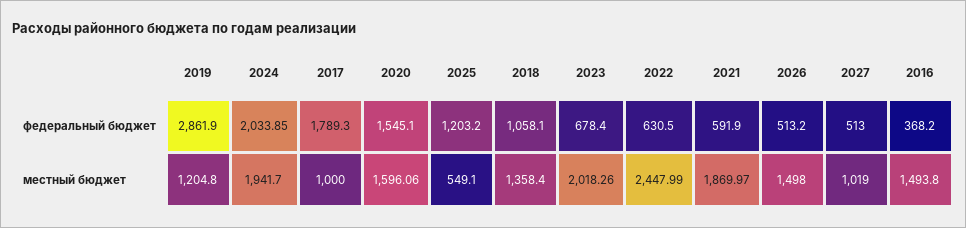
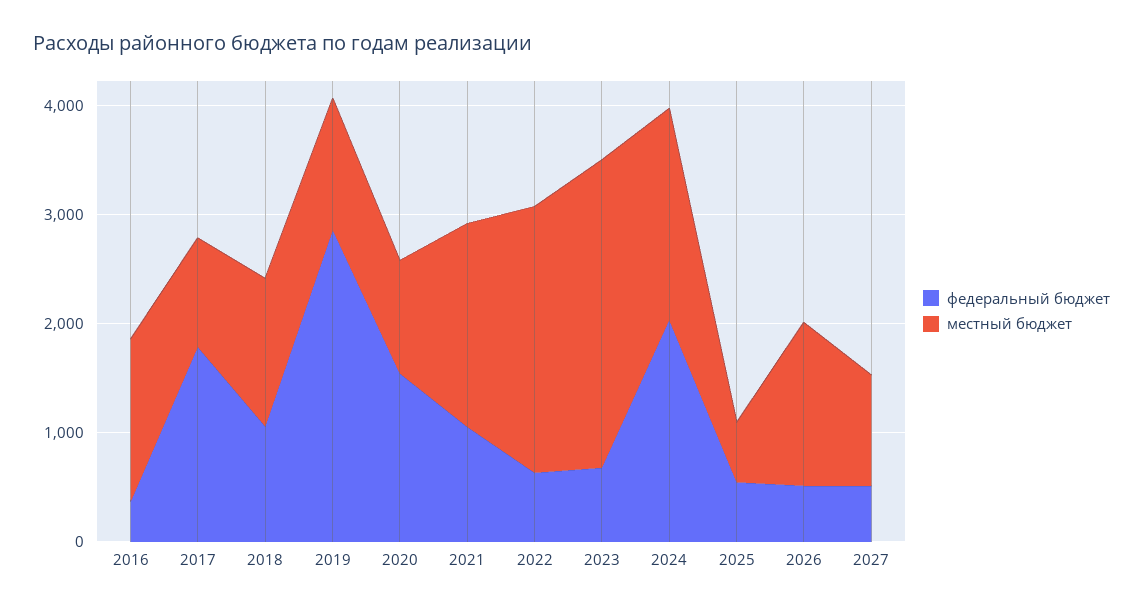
  {
    "федеральный бюджет": {
      "2019": 2861.9,
      "2024": 2033.85,
      "2017": 1789.3,
      "2020": 1545.1,
-     "2025": 1203.2,
+     "2025": 600,
      "2018": 1058.1,
      "2023": 678.4,
      "2022": 630.5,
-     "2021": 591.9,
+     "2021": 1000,
      "2026": 513.2,
      "2027": 513,
      "2016": 368.2
    },
    "местный бюджет": {
      "2019": 1204.8,
      "2024": 1941.7,
      "2017": 1000,
-     "2020": 1596.06,
+     "2020": 1000,
      "2025": 549.1,
      "2018": 1358.4,
-     "2023": 2018.26,
+     "2023": 2800,
      "2022": 2447.99,
      "2021": 1869.97,
      "2026": 1498,
      "2027": 1019,
      "2016": 1493.8
    }
  }

